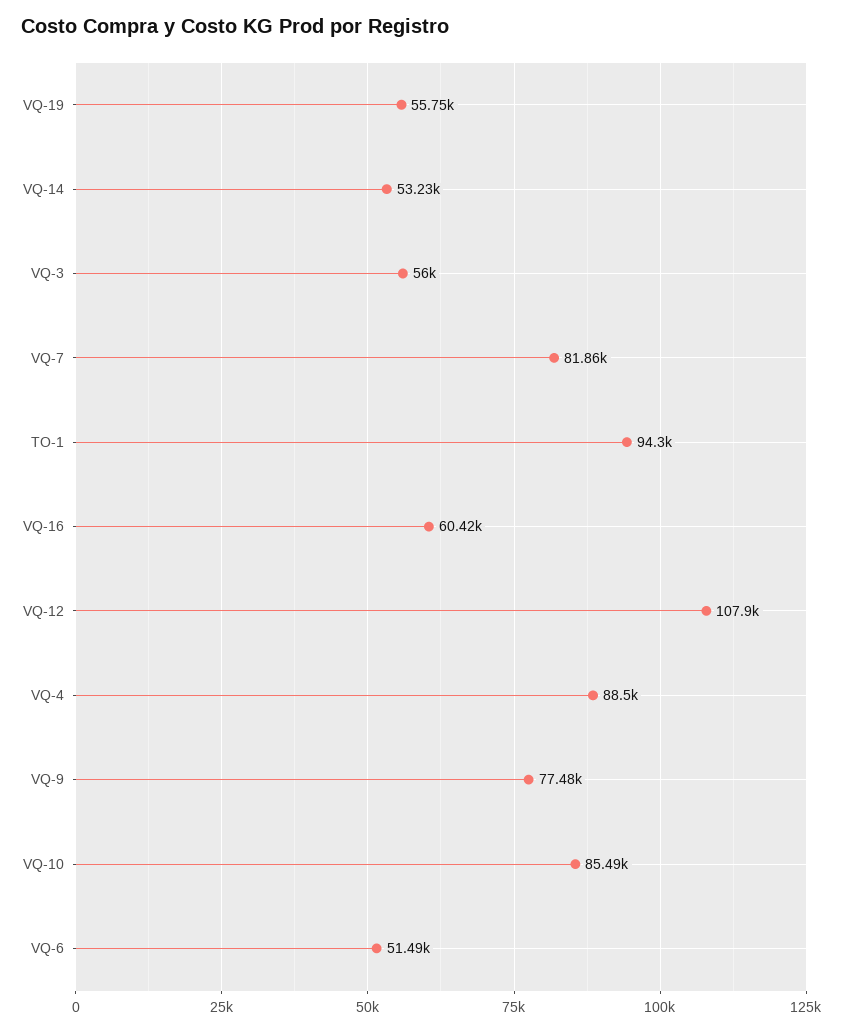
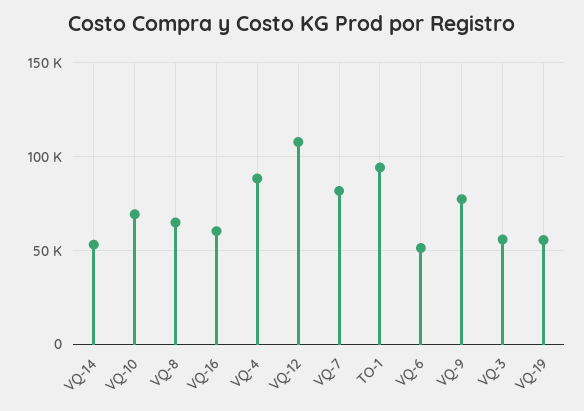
  {
    "VQ-19": 55750,
    "VQ-14": 53230,
    "VQ-3": 56000,
    "VQ-7": 81860,
    "TO-1": 94300,
    "VQ-16": 60420,
    "VQ-12": 107900,
    "VQ-4": 88500,
    "VQ-9": 77480,
-   "VQ-10": 85490,
+   "VQ-10": 70000,
-   "VQ-6": 51490
+   "VQ-6": 51490,
+   "VQ-8": 65000
  }

